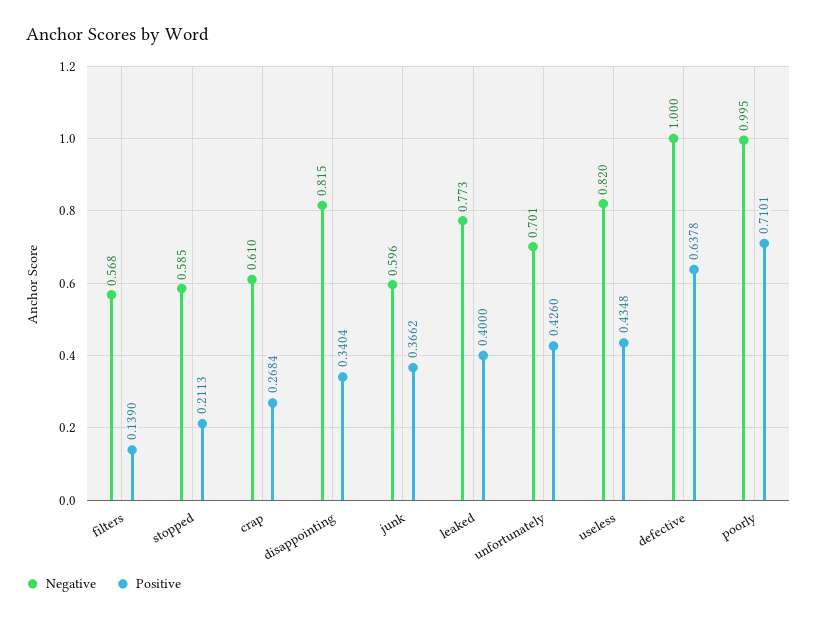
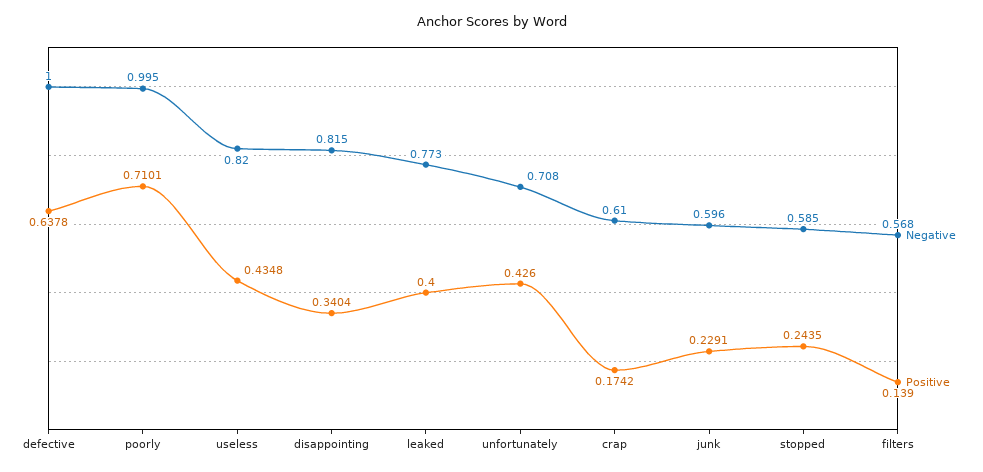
  {
    "Negative": {
      "filters": 0.568,
      "stopped": 0.585,
      "crap": 0.61,
      "disappointing": 0.815,
      "junk": 0.596,
      "leaked": 0.773,
-     "unfortunately": 0.701,
+     "unfortunately": 0.708,
      "useless": 0.82,
      "defective": 1,
      "poorly": 0.995
    },
    "Positive": {
      "filters": 0.139,
-     "stopped": 0.2113,
+     "stopped": 0.2435,
-     "crap": 0.2684,
+     "crap": 0.1742,
      "disappointing": 0.3404,
-     "junk": 0.3662,
+     "junk": 0.2291,
      "leaked": 0.4,
      "unfortunately": 0.426,
      "useless": 0.4348,
      "defective": 0.6378,
      "poorly": 0.7101
    }
  }

